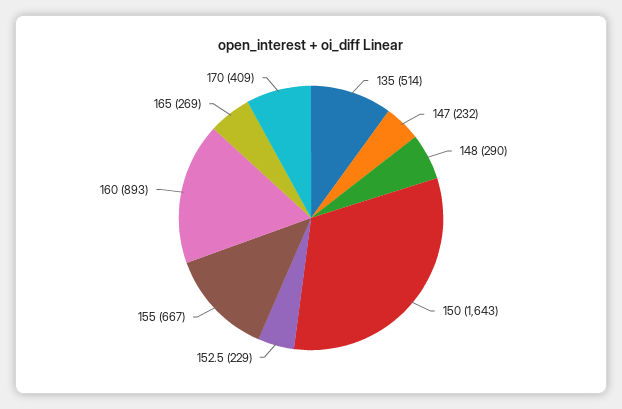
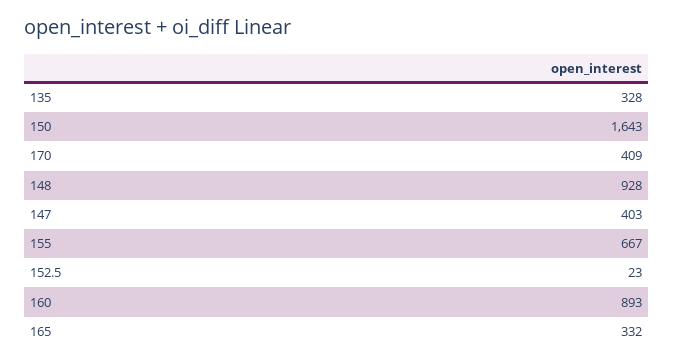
  {
-   "135": 514,
+   "135": 328,
-   "147": 232,
+   "147": 403,
-   "148": 290,
+   "148": 928,
    "150": 1643,
-   "152.5": 229,
+   "152.5": 23,
    "155": 667,
    "160": 893,
-   "165": 269,
+   "165": 332,
    "170": 409
  }

